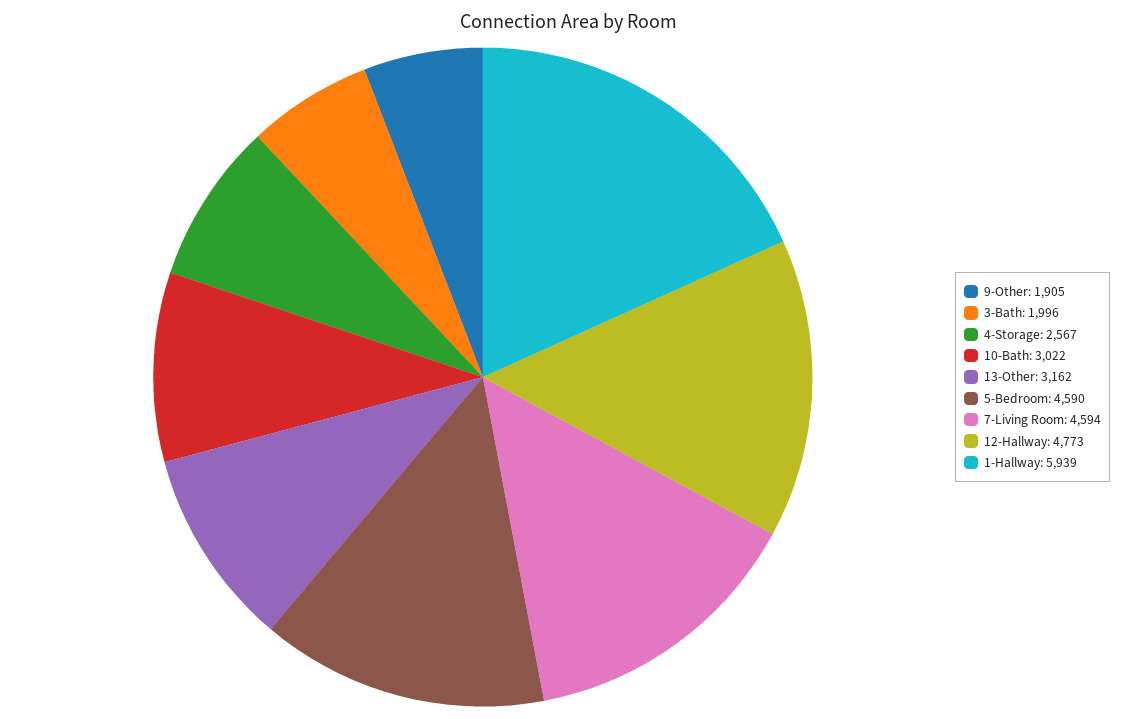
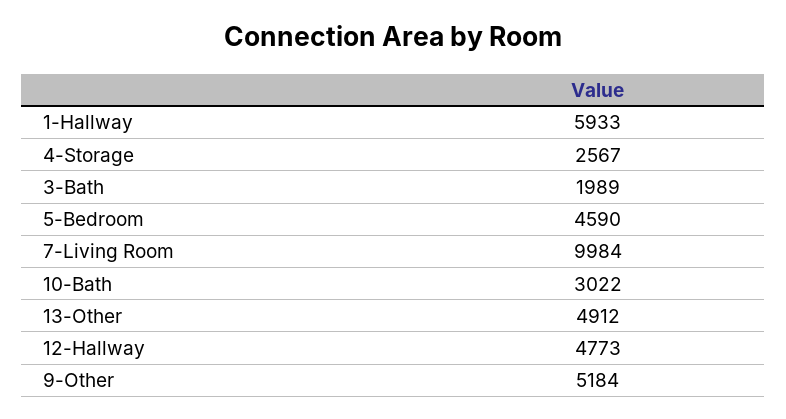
  {
-   "9-Other": 1905,
+   "9-Other": 5184,
-   "3-Bath": 1996,
+   "3-Bath": 1989,
    "4-Storage": 2567,
    "10-Bath": 3022,
-   "13-Other": 3162,
+   "13-Other": 4912,
    "5-Bedroom": 4590,
-   "7-Living Room": 4594,
+   "7-Living Room": 9984,
    "12-Hallway": 4773,
-   "1-Hallway": 5939
+   "1-Hallway": 5933
  }

